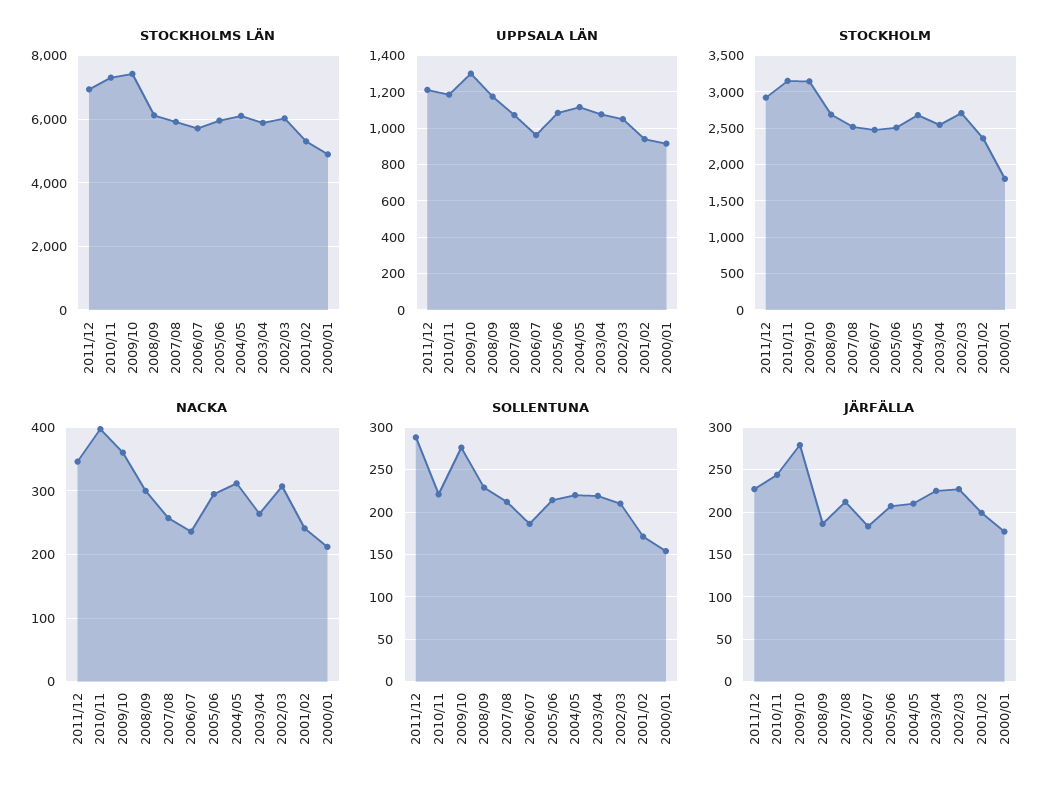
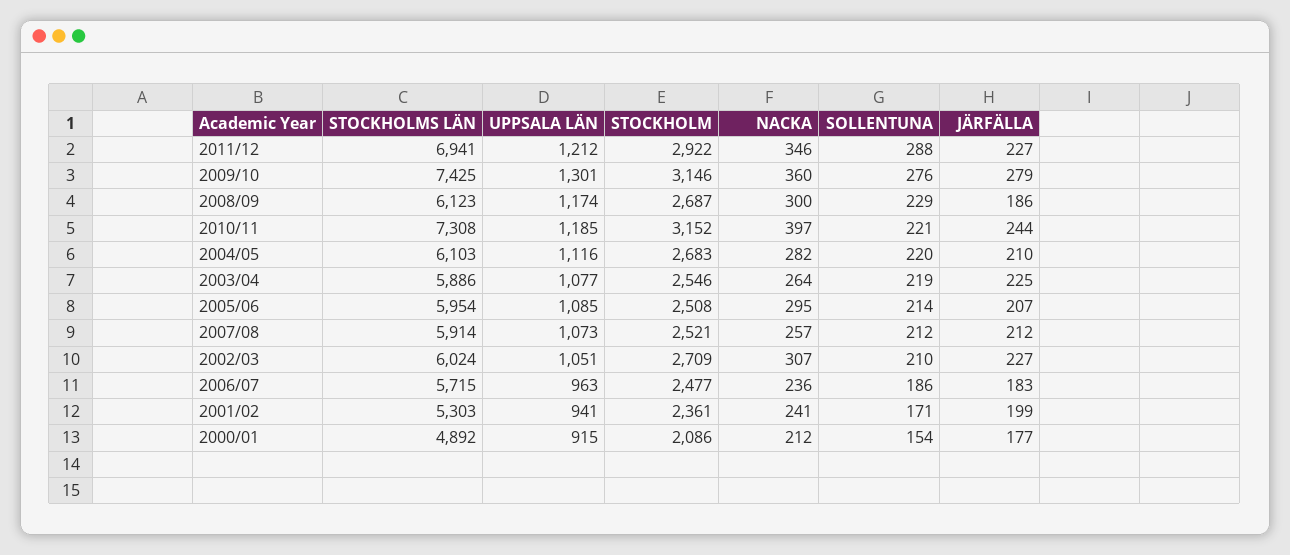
  {
    "STOCKHOLMS LÄN": {
      "2011/12": 6941,
      "2010/11": 7308,
      "2009/10": 7425,
      "2008/09": 6123,
      "2007/08": 5914,
      "2006/07": 5715,
      "2005/06": 5954,
      "2004/05": 6103,
      "2003/04": 5886,
      "2002/03": 6024,
      "2001/02": 5303,
      "2000/01": 4892
    },
    "UPPSALA LÄN": {
      "2011/12": 1212,
      "2010/11": 1185,
      "2009/10": 1301,
      "2008/09": 1174,
      "2007/08": 1073,
      "2006/07": 963,
      "2005/06": 1085,
      "2004/05": 1116,
      "2003/04": 1077,
      "2002/03": 1051,
      "2001/02": 941,
      "2000/01": 915
    },
    "STOCKHOLM": {
      "2011/12": 2922,
      "2010/11": 3152,
      "2009/10": 3146,
      "2008/09": 2687,
      "2007/08": 2521,
      "2006/07": 2477,
      "2005/06": 2508,
      "2004/05": 2683,
      "2003/04": 2546,
      "2002/03": 2709,
      "2001/02": 2361,
-     "2000/01": 1800
+     "2000/01": 2086
    },
    "NACKA": {
      "2011/12": 346,
      "2010/11": 397,
      "2009/10": 360,
      "2008/09": 300,
      "2007/08": 257,
      "2006/07": 236,
      "2005/06": 295,
-     "2004/05": 310,
+     "2004/05": 282,
      "2003/04": 264,
      "2002/03": 307,
      "2001/02": 241,
      "2000/01": 212
    },
    "SOLLENTUNA": {
      "2011/12": 288,
      "2010/11": 221,
      "2009/10": 276,
      "2008/09": 229,
      "2007/08": 212,
      "2006/07": 186,
      "2005/06": 214,
      "2004/05": 220,
      "2003/04": 219,
      "2002/03": 210,
      "2001/02": 171,
      "2000/01": 154
    },
    "JÄRFÄLLA": {
      "2011/12": 227,
      "2010/11": 244,
      "2009/10": 279,
      "2008/09": 186,
      "2007/08": 212,
      "2006/07": 183,
      "2005/06": 207,
      "2004/05": 210,
      "2003/04": 225,
      "2002/03": 227,
      "2001/02": 199,
      "2000/01": 177
    }
  }

